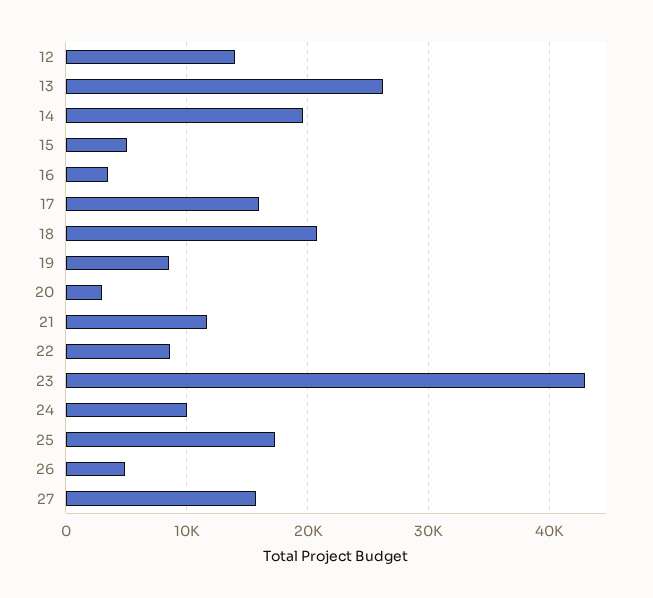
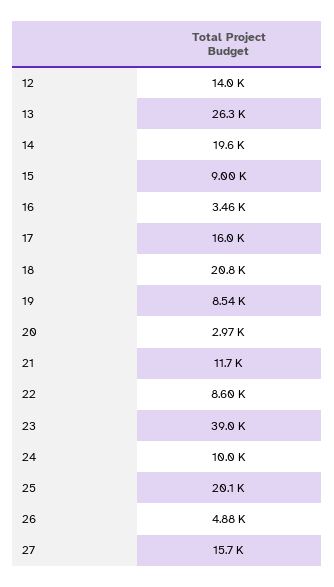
  {
    "12": 14000,
    "13": 26300,
    "14": 19600,
-   "15": 5000,
+   "15": 9000,
    "16": 3460,
    "17": 16000,
    "18": 20800,
    "19": 8540,
    "20": 2970,
    "21": 11700,
    "22": 8600,
-   "23": 43000,
+   "23": 39000,
    "24": 10000,
-   "25": 17000,
+   "25": 20100,
    "26": 4880,
    "27": 15700
  }

